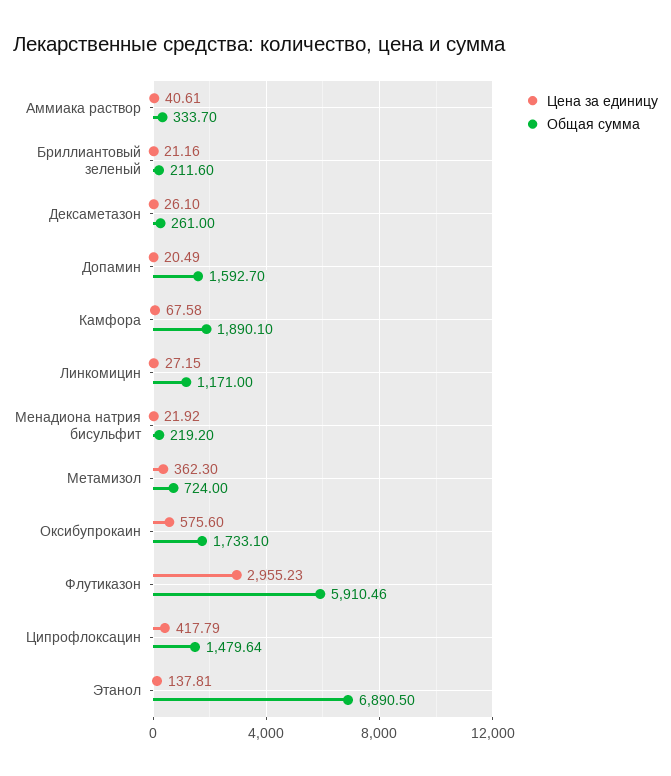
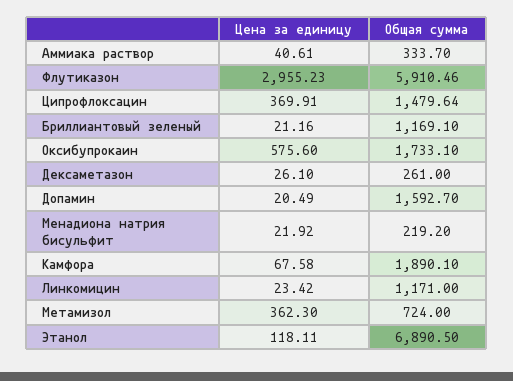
  {
    "Цена за единицу": {
      "Аммиака раствор": 40.61,
      "Бриллиантовый зеленый": 21.16,
      "Дексаметазон": 26.1,
      "Допамин": 20.49,
      "Камфора": 67.58,
-     "Линкомицин": 27.15,
+     "Линкомицин": 23.42,
      "Менадиона натрия бисульфит": 21.92,
      "Метамизол": 362.3,
      "Оксибупрокаин": 575.6,
      "Флутиказон": 2955.23,
-     "Ципрофлоксацин": 417.79,
+     "Ципрофлоксацин": 369.91,
-     "Этанол": 137.81
+     "Этанол": 118.11
    },
    "Общая сумма": {
      "Аммиака раствор": 333.7,
-     "Бриллиантовый зеленый": 211.6,
+     "Бриллиантовый зеленый": 1169.1,
      "Дексаметазон": 261,
      "Допамин": 1592.7,
      "Камфора": 1890.1,
      "Линкомицин": 1171,
      "Менадиона натрия бисульфит": 219.2,
      "Метамизол": 724,
      "Оксибупрокаин": 1733.1,
      "Флутиказон": 5910.46,
      "Ципрофлоксацин": 1479.64,
      "Этанол": 6890.5
    }
  }

